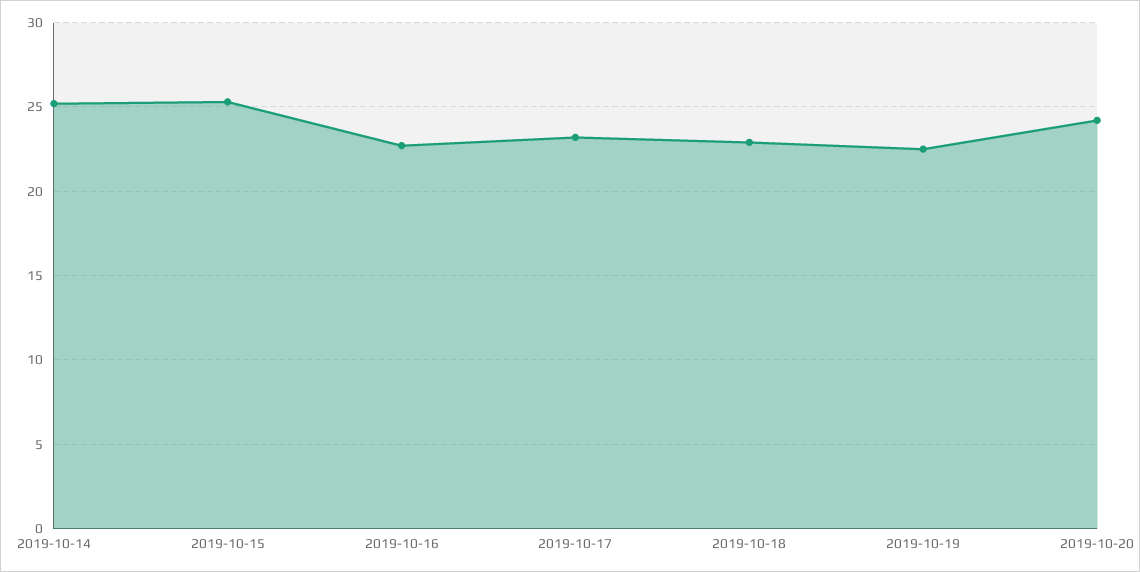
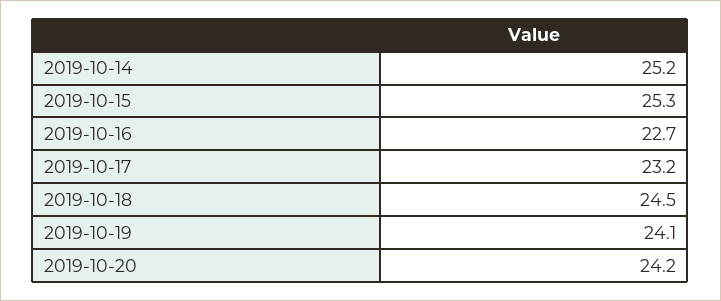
  {
    "2019-10-14": 25.2,
    "2019-10-15": 25.3,
    "2019-10-16": 22.7,
    "2019-10-17": 23.2,
-   "2019-10-18": 23,
+   "2019-10-18": 24.5,
-   "2019-10-19": 22.5,
+   "2019-10-19": 24.1,
    "2019-10-20": 24.2
  }

